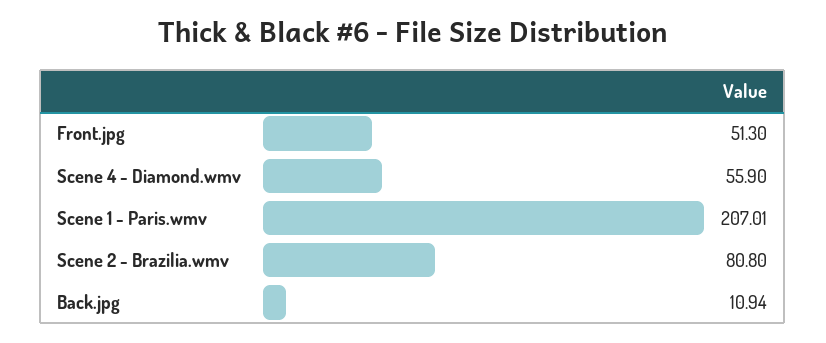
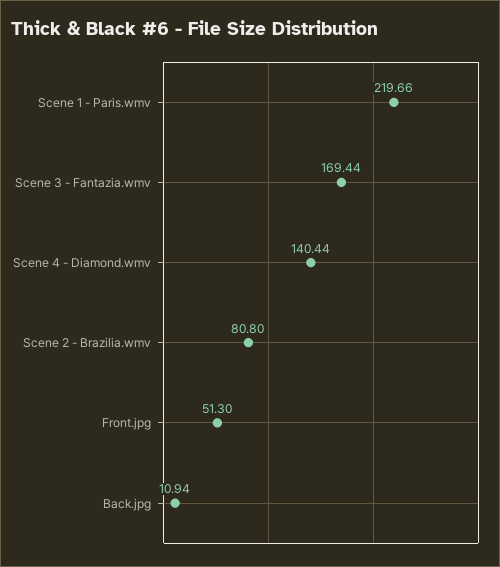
  {
    "Front.jpg": 51.3,
-   "Scene 4 - Diamond.wmv": 55.9,
+   "Scene 4 - Diamond.wmv": 140.44,
-   "Scene 1 - Paris.wmv": 207.01,
+   "Scene 1 - Paris.wmv": 219.66,
    "Scene 2 - Brazilia.wmv": 80.8,
-   "Back.jpg": 10.94
+   "Back.jpg": 10.94,
+   "Scene 3 - Fantazia.wmv": 169.44
  }

